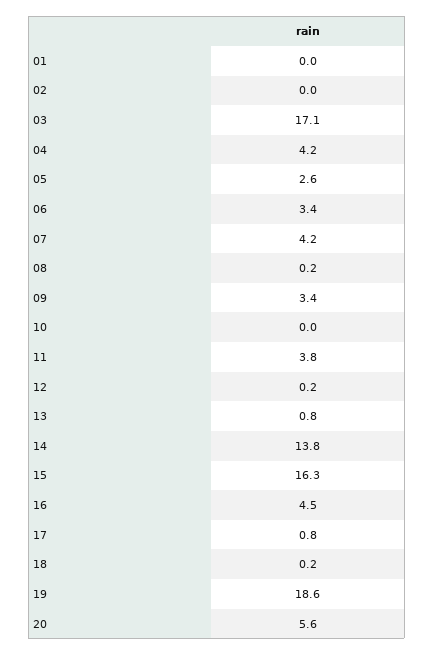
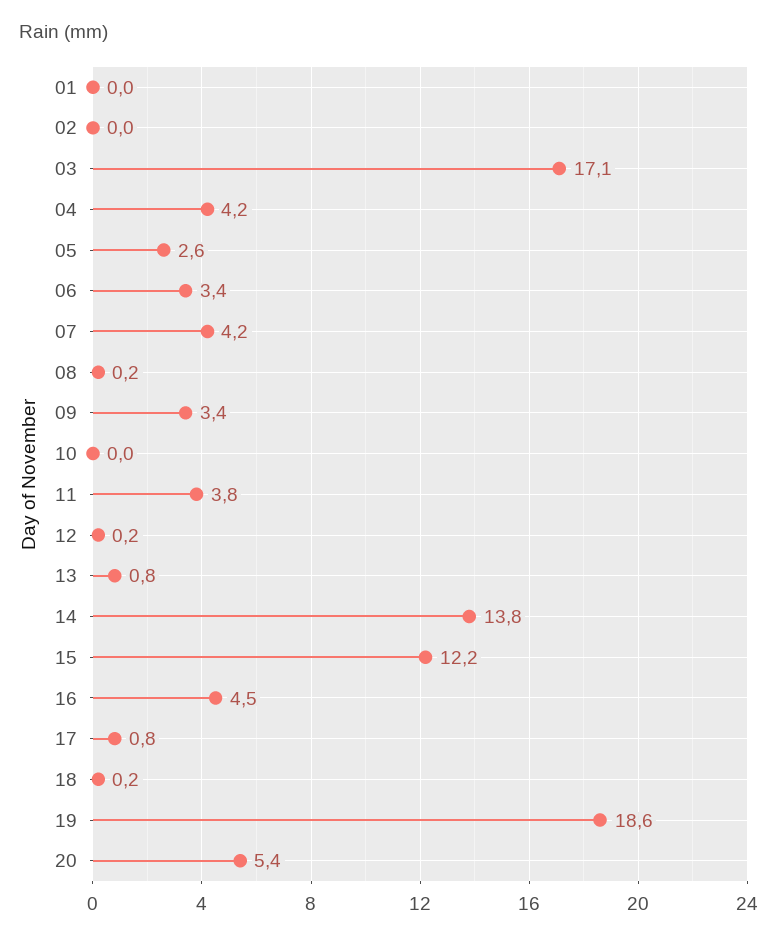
  {
    "01": 0,
    "02": 0,
    "03": 17.1,
    "04": 4.2,
    "05": 2.6,
    "06": 3.4,
    "07": 4.2,
    "08": 0.2,
    "09": 3.4,
    "10": 0,
    "11": 3.8,
    "12": 0.2,
    "13": 0.8,
    "14": 13.8,
-   "15": 16.3,
+   "15": 12.2,
    "16": 4.5,
    "17": 0.8,
    "18": 0.2,
    "19": 18.6,
-   "20": 5.6
+   "20": 5.4
  }

